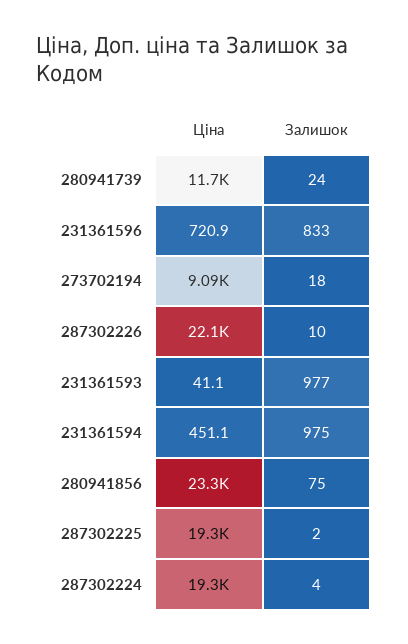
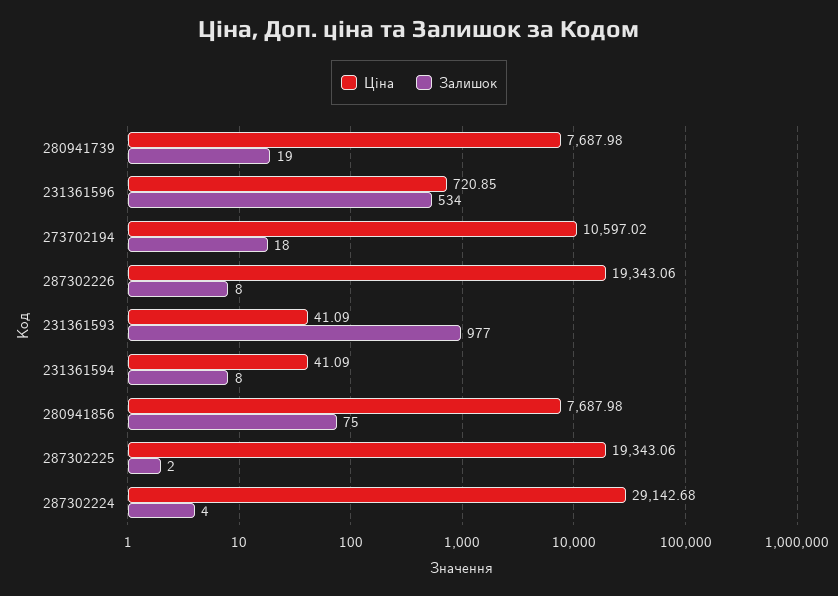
  {
    "Ціна": {
-     "280941739": 11700,
+     "280941739": 7687.98,
      "231361596": 720.85,
-     "273702194": 9090,
+     "273702194": 10597.02,
-     "287302226": 22100,
+     "287302226": 19343.06,
      "231361593": 41.09,
-     "231361594": 451.1,
+     "231361594": 41.09,
-     "280941856": 23300,
+     "280941856": 7687.98,
      "287302225": 19343.06,
-     "287302224": 19300
+     "287302224": 29142.68
    },
    "Залишок": {
-     "280941739": 24,
+     "280941739": 19,
-     "231361596": 833,
+     "231361596": 534,
      "273702194": 18,
-     "287302226": 10,
+     "287302226": 8,
      "231361593": 977,
-     "231361594": 975,
+     "231361594": 8,
      "280941856": 75,
      "287302225": 2,
      "287302224": 4
    }
  }

